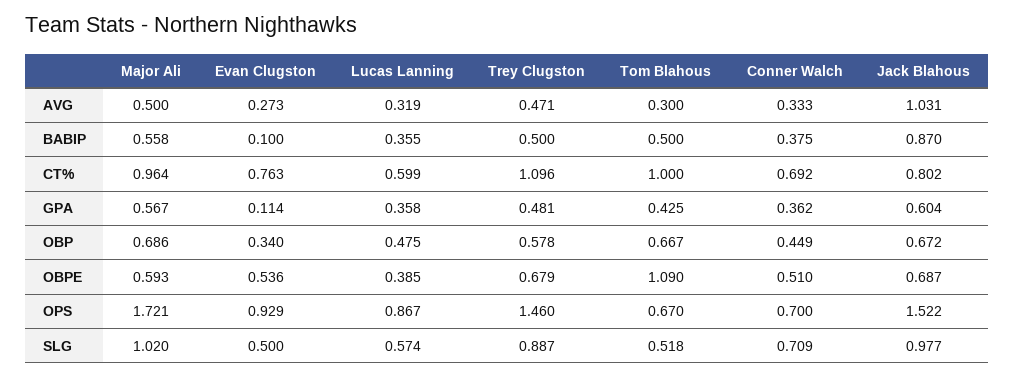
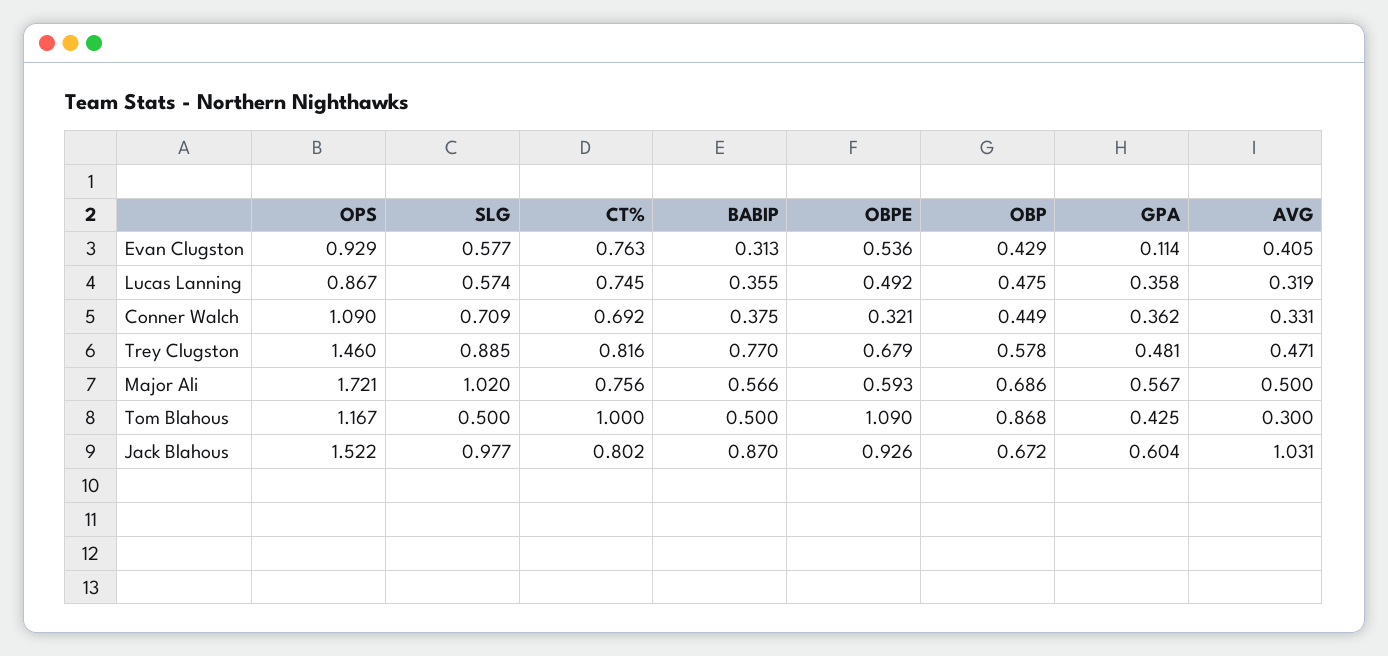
  {
    "Major Ali": {
      "AVG": 0.5,
-     "BABIP": 0.558,
+     "BABIP": 0.566,
-     "CT%": 0.964,
+     "CT%": 0.756,
      "GPA": 0.567,
      "OBP": 0.686,
      "OBPE": 0.593,
      "OPS": 1.721,
      "SLG": 1.02
    },
    "Evan Clugston": {
-     "AVG": 0.273,
+     "AVG": 0.405,
-     "BABIP": 0.1,
+     "BABIP": 0.313,
      "CT%": 0.763,
      "GPA": 0.114,
-     "OBP": 0.34,
+     "OBP": 0.429,
      "OBPE": 0.536,
      "OPS": 0.929,
-     "SLG": 0.5
+     "SLG": 0.577
    },
    "Lucas Lanning": {
      "AVG": 0.319,
      "BABIP": 0.355,
-     "CT%": 0.599,
+     "CT%": 0.745,
      "GPA": 0.358,
      "OBP": 0.475,
-     "OBPE": 0.385,
+     "OBPE": 0.492,
      "OPS": 0.867,
      "SLG": 0.574
    },
    "Trey Clugston": {
      "AVG": 0.471,
-     "BABIP": 0.5,
+     "BABIP": 0.77,
-     "CT%": 1.096,
+     "CT%": 0.816,
      "GPA": 0.481,
      "OBP": 0.578,
      "OBPE": 0.679,
      "OPS": 1.46,
-     "SLG": 0.887
+     "SLG": 0.885
    },
    "Tom Blahous": {
      "AVG": 0.3,
      "BABIP": 0.5,
      "CT%": 1,
      "GPA": 0.425,
-     "OBP": 0.667,
+     "OBP": 0.868,
      "OBPE": 1.09,
-     "OPS": 0.67,
+     "OPS": 1.167,
-     "SLG": 0.518
+     "SLG": 0.5
    },
    "Conner Walch": {
-     "AVG": 0.333,
+     "AVG": 0.331,
      "BABIP": 0.375,
      "CT%": 0.692,
      "GPA": 0.362,
      "OBP": 0.449,
-     "OBPE": 0.51,
+     "OBPE": 0.321,
-     "OPS": 0.7,
+     "OPS": 1.09,
      "SLG": 0.709
    },
    "Jack Blahous": {
      "AVG": 1.031,
      "BABIP": 0.87,
      "CT%": 0.802,
      "GPA": 0.604,
      "OBP": 0.672,
-     "OBPE": 0.687,
+     "OBPE": 0.926,
      "OPS": 1.522,
      "SLG": 0.977
    }
  }

